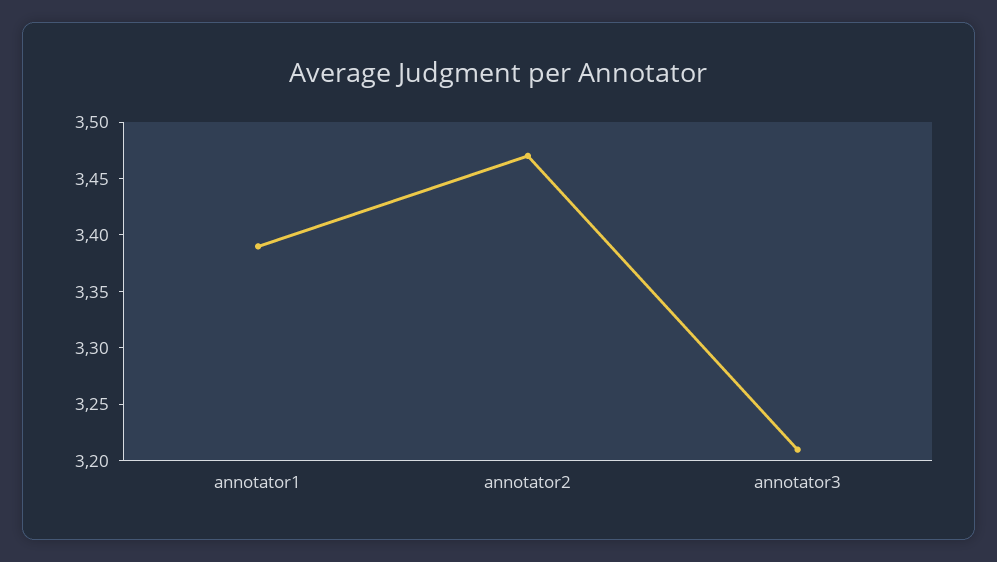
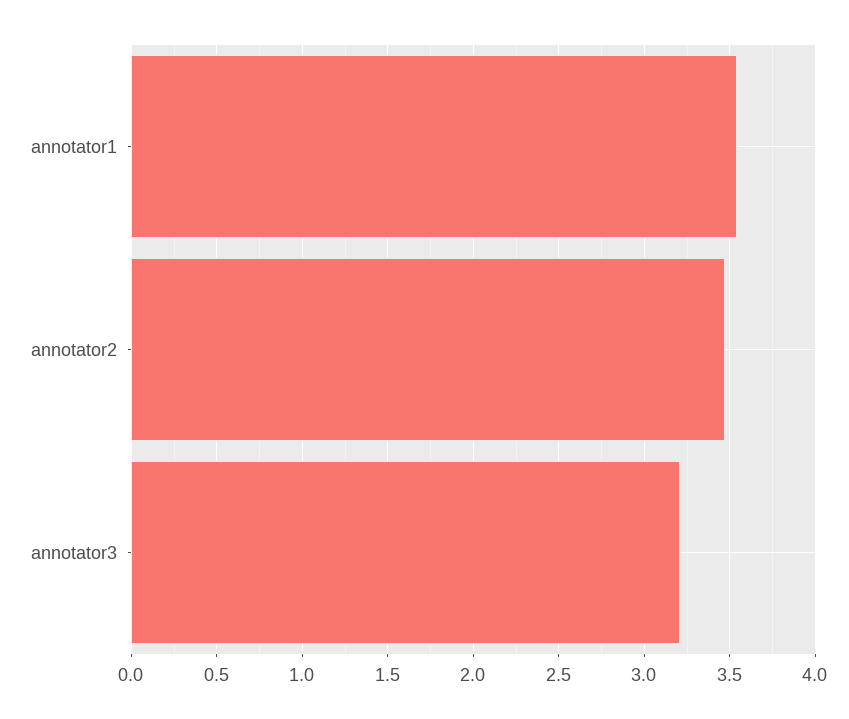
  {
-   "annotator1": 3.39,
+   "annotator1": 3.55,
    "annotator2": 3.47,
    "annotator3": 3.21
  }

